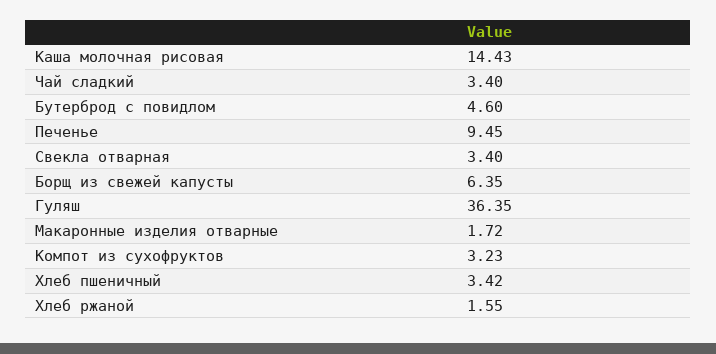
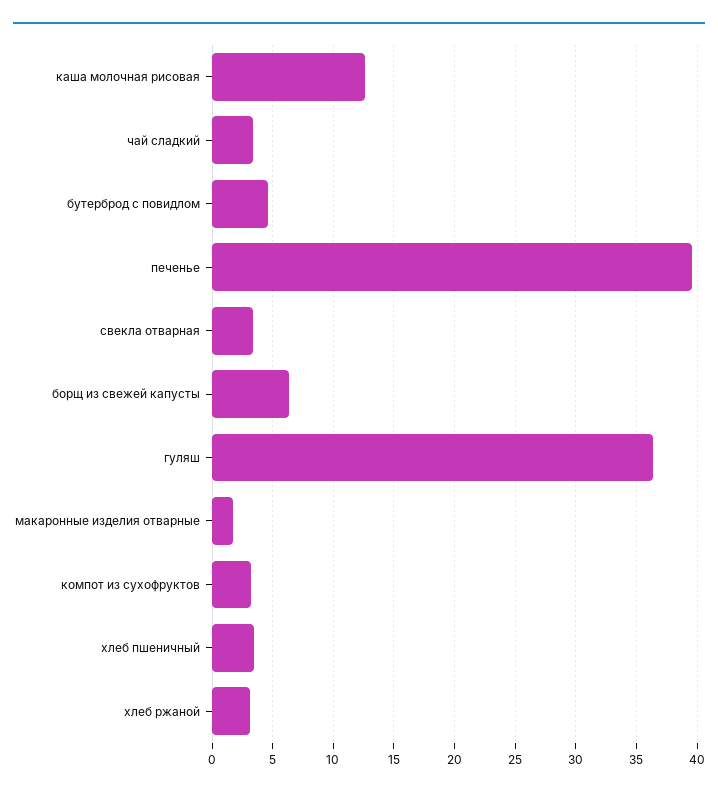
  {
-   "Каша молочная рисовая": 14.43,
+   "Каша молочная рисовая": 12.5,
    "Чай сладкий": 3.4,
    "Бутерброд с повидлом": 4.6,
-   "Печенье": 9.45,
+   "Печенье": 39.5,
    "Свекла отварная": 3.4,
    "Борщ из свежей капусты": 6.35,
    "Гуляш": 36.35,
    "Макаронные изделия отварные": 1.72,
    "Компот из сухофруктов": 3.23,
    "Хлеб пшеничный": 3.42,
-   "Хлеб ржаной": 1.55
+   "Хлеб ржаной": 3
  }

